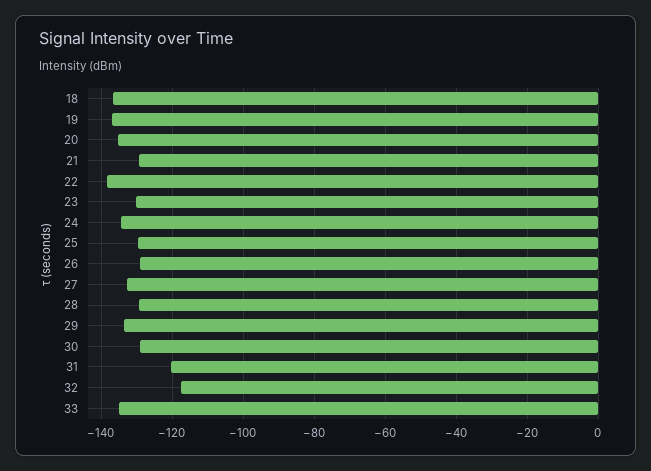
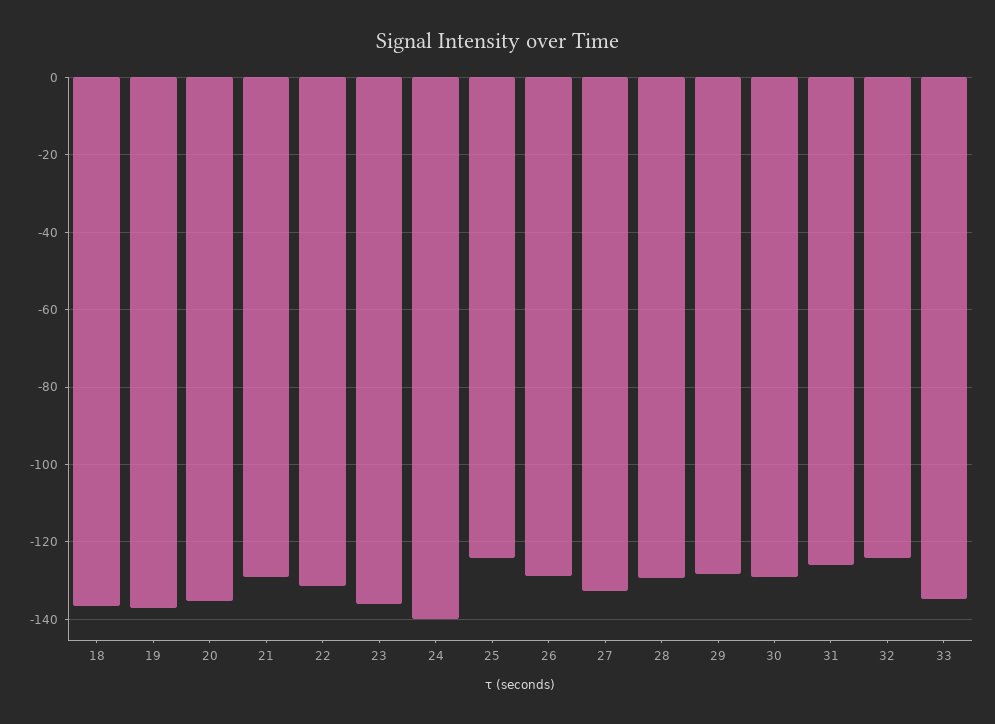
  {
    "18": -136,
    "19": -138,
    "20": -136,
    "21": -130,
-   "22": -138,
+   "22": -132,
-   "23": -130,
+   "23": -136,
-   "24": -134,
+   "24": -140,
-   "25": -130,
+   "25": -124,
    "26": -128,
    "27": -132,
    "28": -130,
-   "29": -134,
+   "29": -128,
    "30": -130,
-   "31": -120,
+   "31": -126,
-   "32": -118,
+   "32": -124,
    "33": -134
  }

